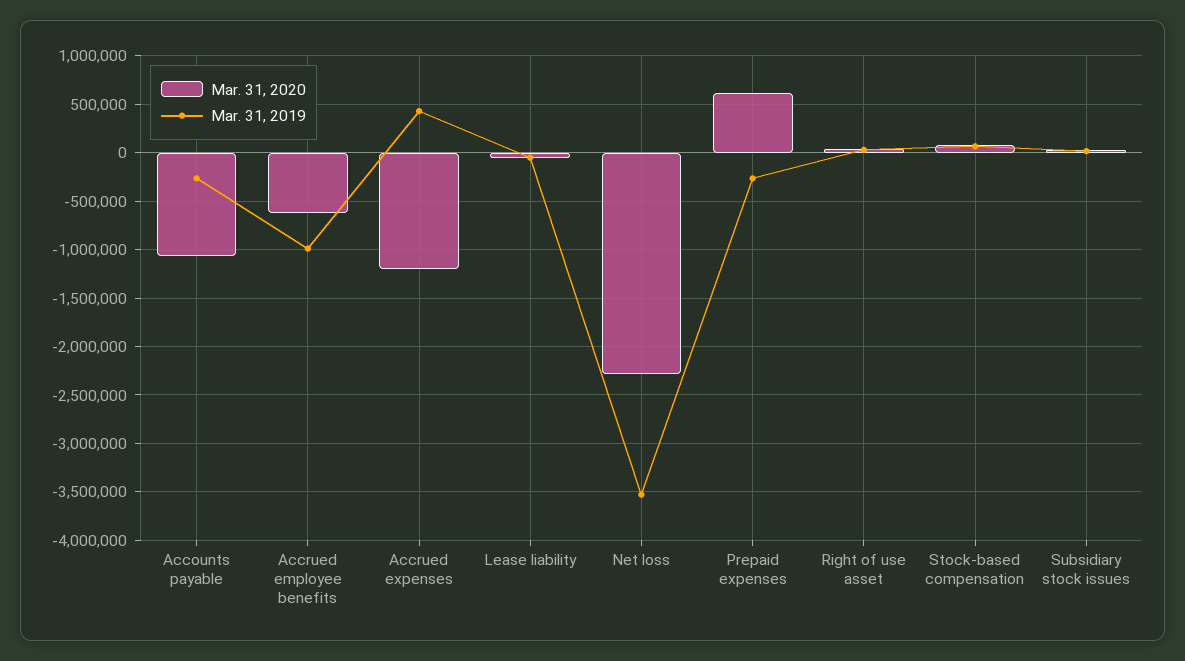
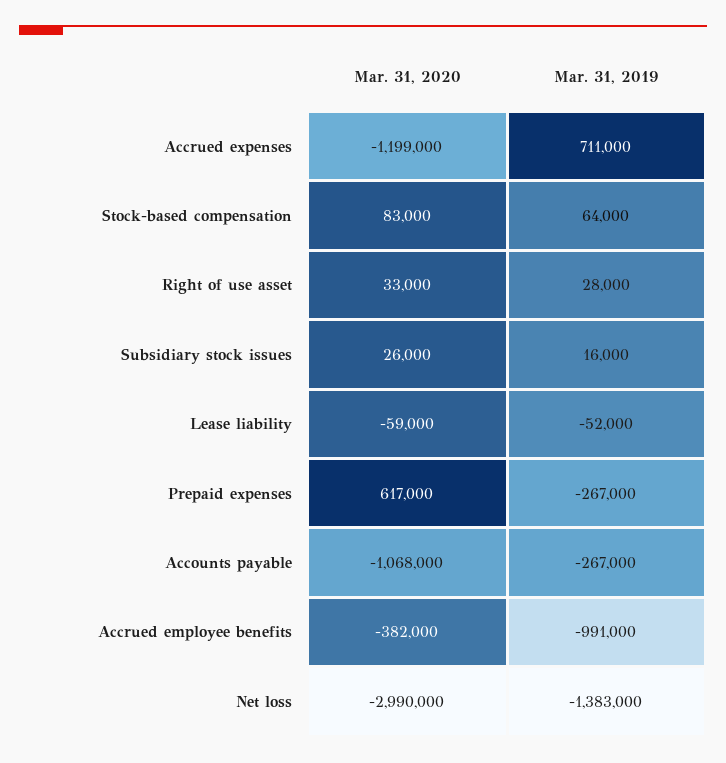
  {
    "Mar. 31, 2020": {
      "Accounts payable": -1068000,
-     "Accrued employee benefits": -600000,
+     "Accrued employee benefits": -382000,
      "Accrued expenses": -1199000,
      "Lease liability": -59000,
-     "Net loss": -2300000,
+     "Net loss": -2990000,
      "Prepaid expenses": 617000,
      "Right of use asset": 33000,
      "Stock-based compensation": 83000,
      "Subsidiary stock issues": 26000
    },
    "Mar. 31, 2019": {
      "Accounts payable": -267000,
      "Accrued employee benefits": -991000,
-     "Accrued expenses": 400000,
+     "Accrued expenses": 711000,
      "Lease liability": -52000,
-     "Net loss": -3500000,
+     "Net loss": -1383000,
      "Prepaid expenses": -267000,
      "Right of use asset": 28000,
      "Stock-based compensation": 64000,
      "Subsidiary stock issues": 16000
    }
  }

